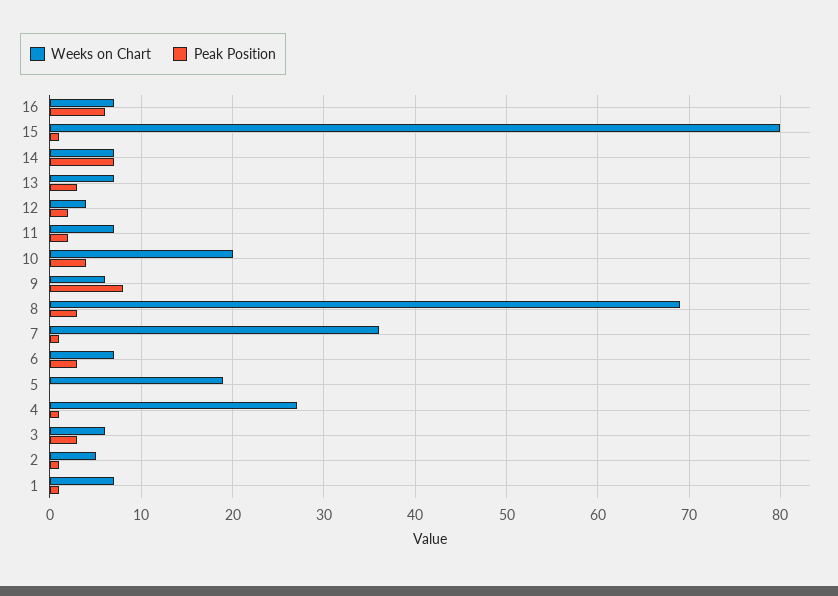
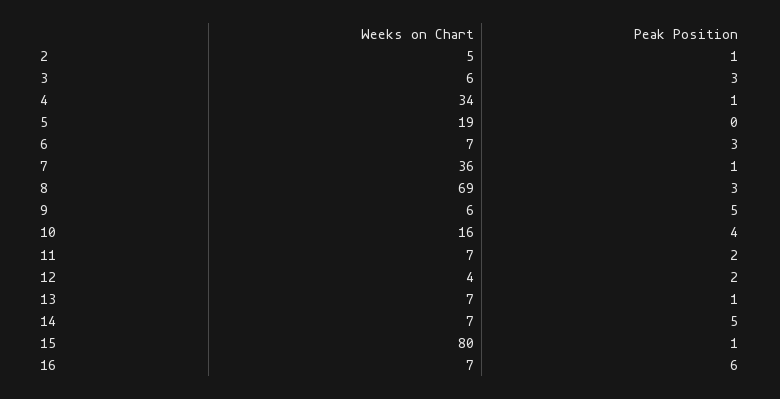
  {
    "Weeks on Chart": {
      "16": 7,
      "15": 80,
      "14": 7,
      "13": 7,
      "12": 4,
      "11": 7,
-     "10": 20,
+     "10": 16,
      "9": 6,
      "8": 69,
      "7": 36,
      "6": 7,
      "5": 19,
-     "4": 27,
+     "4": 34,
      "3": 6,
-     "2": 5,
+     "2": 5
-     "1": 7
    },
    "Peak Position": {
      "16": 6,
      "15": 1,
-     "14": 7,
+     "14": 5,
-     "13": 3,
+     "13": 1,
      "12": 2,
      "11": 2,
      "10": 4,
-     "9": 8,
+     "9": 5,
      "8": 3,
      "7": 1,
      "6": 3,
      "5": 0,
      "4": 1,
      "3": 3,
-     "2": 1,
+     "2": 1
-     "1": 1
    }
  }

